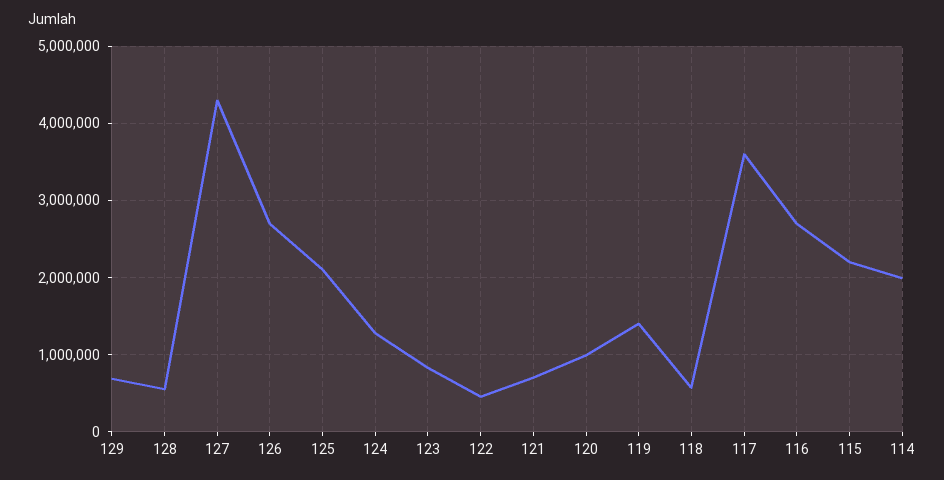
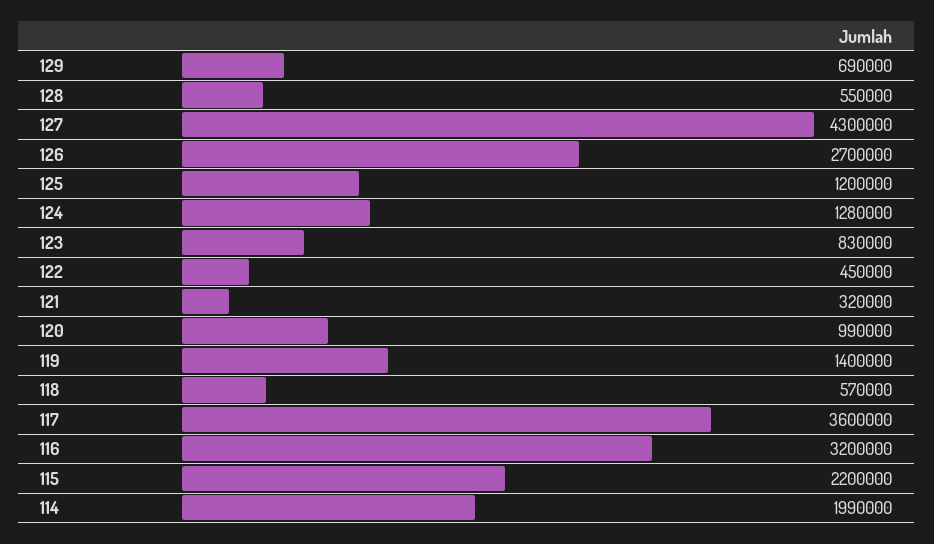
  {
    "129": 690000,
    "128": 550000,
    "127": 4300000,
    "126": 2700000,
-   "125": 2100000,
+   "125": 1200000,
    "124": 1280000,
    "123": 830000,
    "122": 450000,
-   "121": 700000,
+   "121": 320000,
    "120": 990000,
    "119": 1400000,
    "118": 570000,
    "117": 3600000,
-   "116": 2700000,
+   "116": 3200000,
    "115": 2200000,
    "114": 1990000
  }

